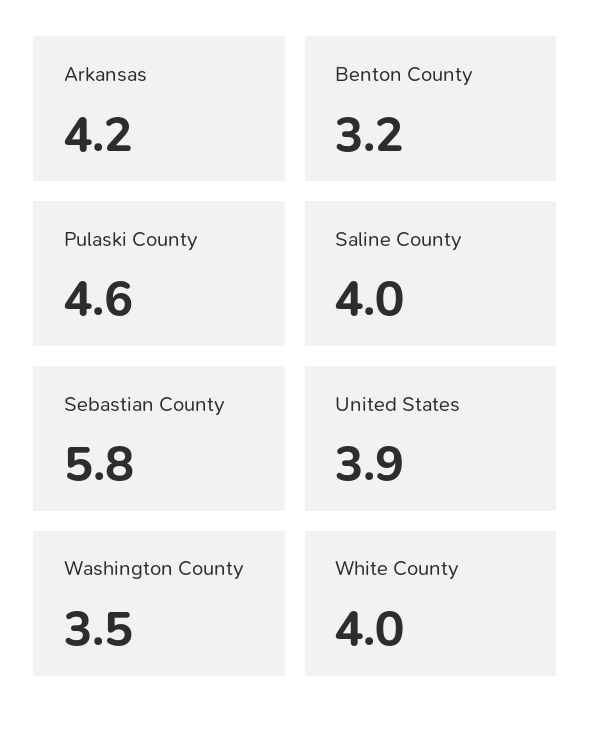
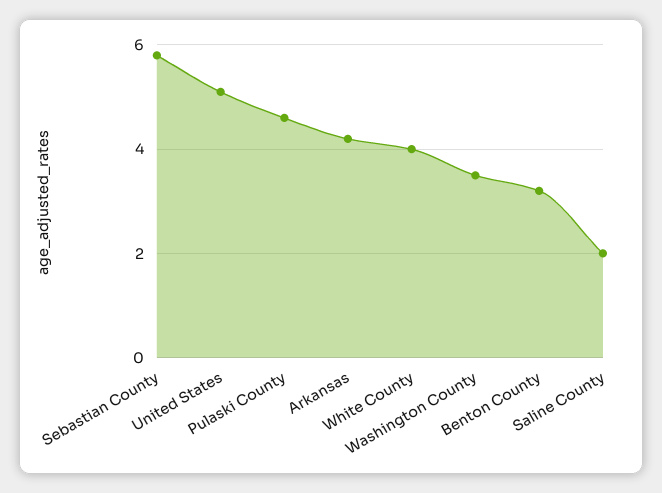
  {
    "Arkansas": 4.2,
    "Benton County": 3.2,
    "Pulaski County": 4.6,
-   "Saline County": 4,
+   "Saline County": 2,
    "Sebastian County": 5.8,
-   "United States": 3.9,
+   "United States": 5,
    "Washington County": 3.5,
    "White County": 4
  }

